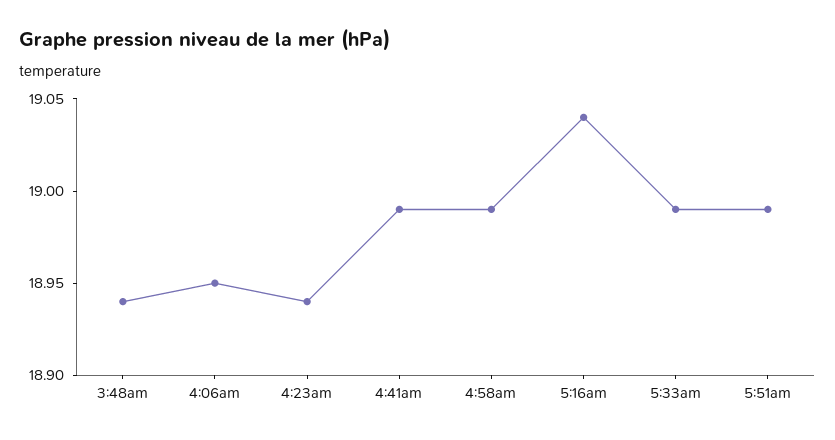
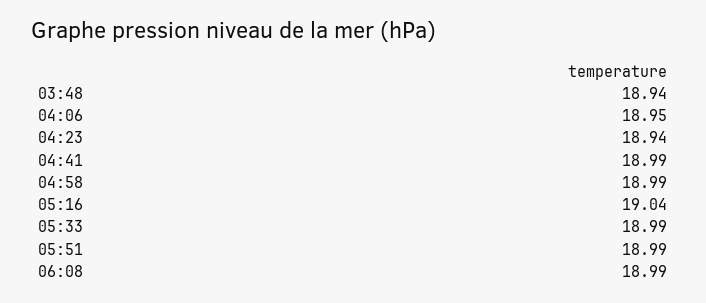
  {
    "3:48am": 18.94,
    "4:06am": 18.95,
    "4:23am": 18.94,
    "4:41am": 18.99,
    "4:58am": 18.99,
    "5:16am": 19.04,
    "5:33am": 18.99,
-   "5:51am": 18.99
+   "5:51am": 18.99,
+   "06:08": 18.99
  }

